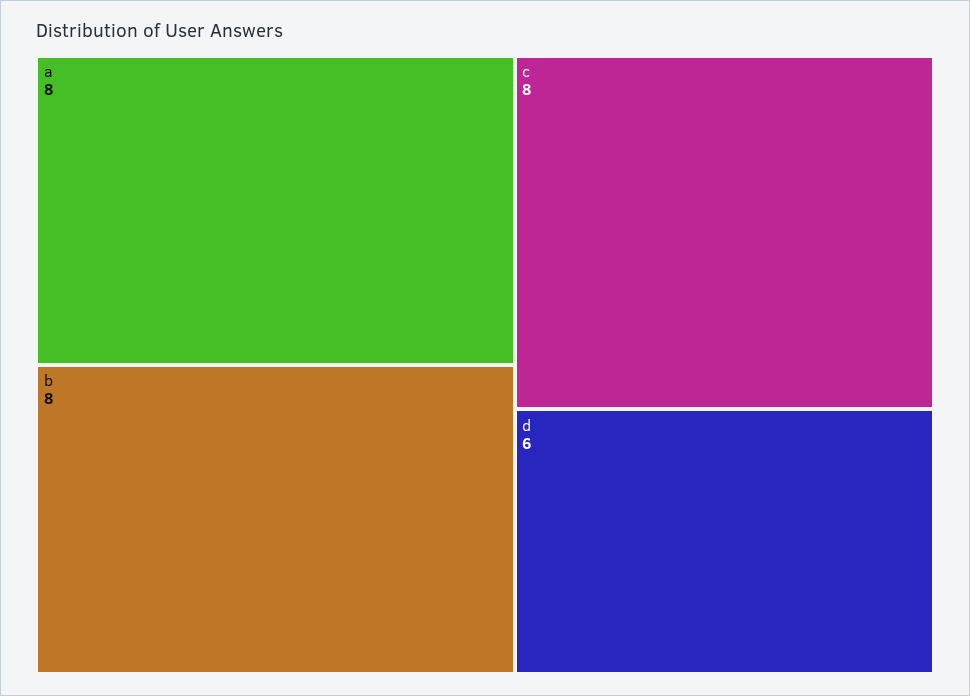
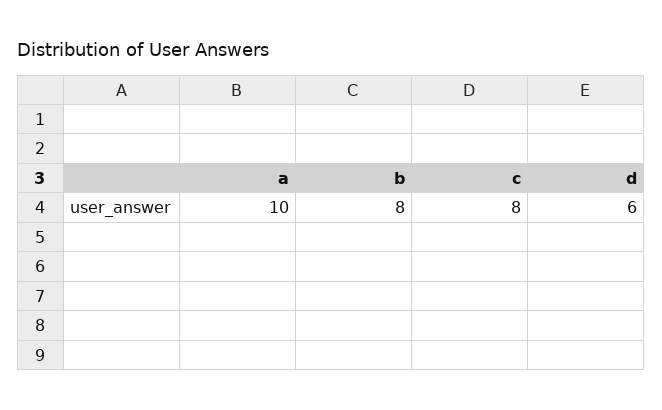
  {
-   "a": 8,
+   "a": 10,
    "b": 8,
    "c": 8,
    "d": 6
  }

